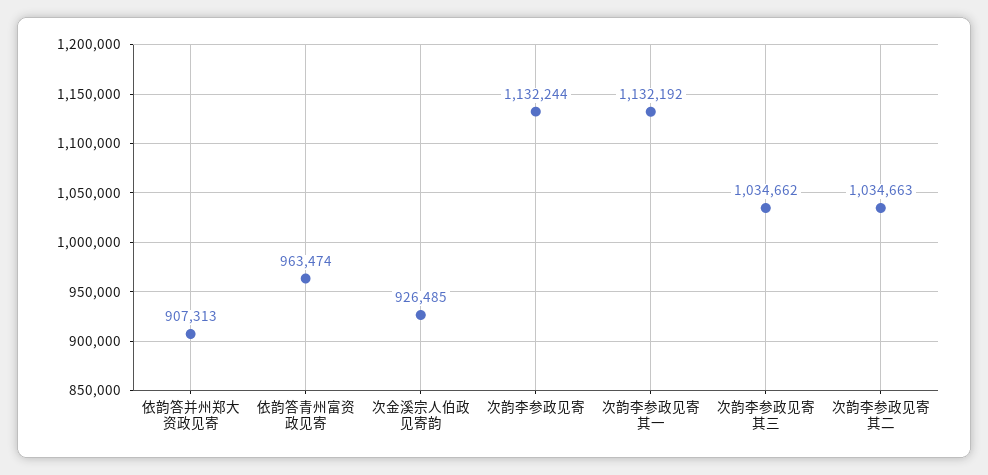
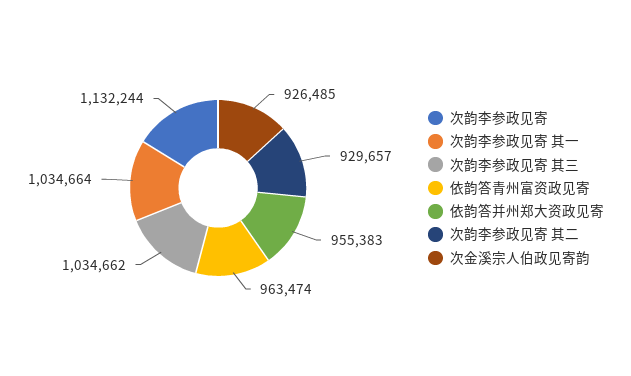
  {
-   "依韵答并州郑大资政见寄": 907313,
+   "依韵答并州郑大资政见寄": 955383,
    "依韵答青州富资政见寄": 963474,
    "次金溪宗人伯政见寄韵": 926485,
    "次韵李参政见寄": 1132244,
-   "次韵李参政见寄 其一": 1132192,
+   "次韵李参政见寄 其一": 1034664,
    "次韵李参政见寄 其三": 1034662,
-   "次韵李参政见寄 其二": 1034663
+   "次韵李参政见寄 其二": 929657
  }

